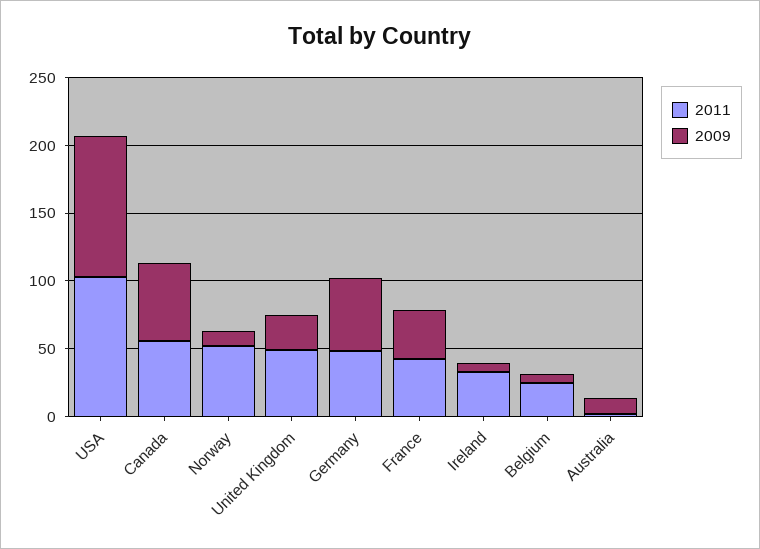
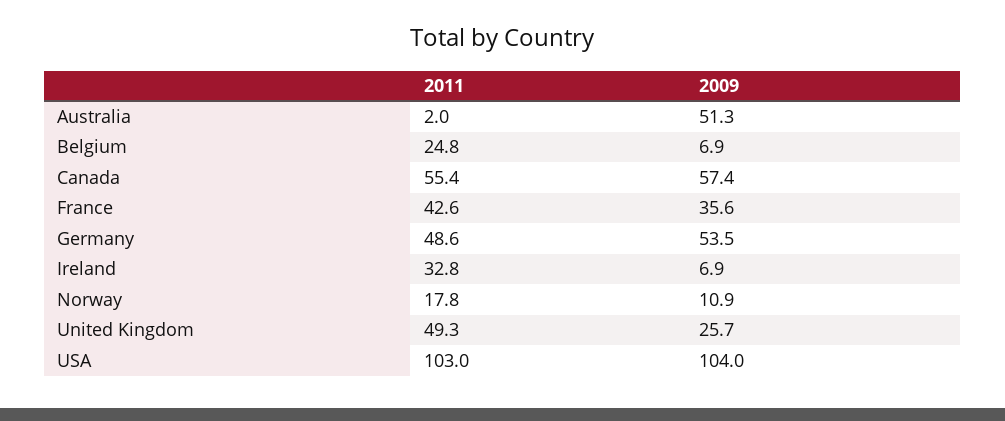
  {
    "2011": {
      "USA": 103,
      "Canada": 55.4,
-     "Norway": 50,
+     "Norway": 17.8,
      "United Kingdom": 49.3,
      "Germany": 48.6,
      "France": 42.6,
      "Ireland": 32.8,
      "Belgium": 24.8,
      "Australia": 2
    },
    "2009": {
      "USA": 104,
      "Canada": 57.4,
      "Norway": 10.9,
      "United Kingdom": 25.7,
      "Germany": 53.5,
      "France": 35.6,
      "Ireland": 6.9,
      "Belgium": 6.9,
-     "Australia": 10
+     "Australia": 51.3
    }
  }

